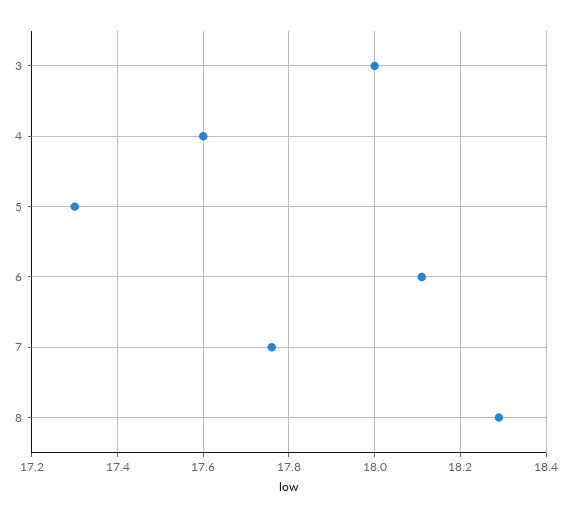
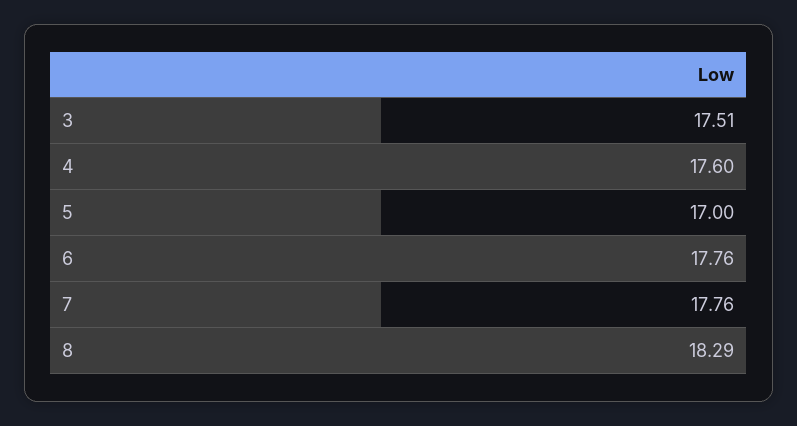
  {
-   "3": 18,
+   "3": 17.51,
    "4": 17.6,
-   "5": 17.3,
+   "5": 17,
-   "6": 18.1,
+   "6": 17.76,
    "7": 17.76,
    "8": 18.29
  }

